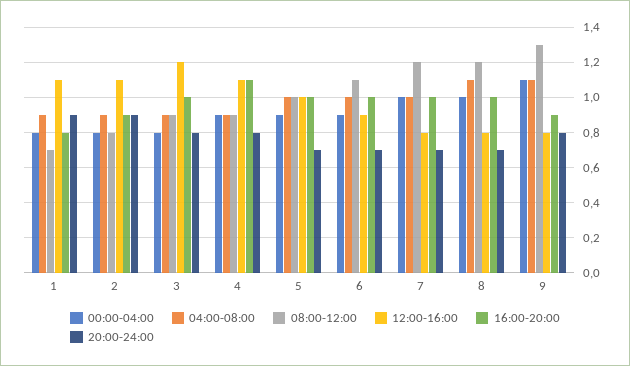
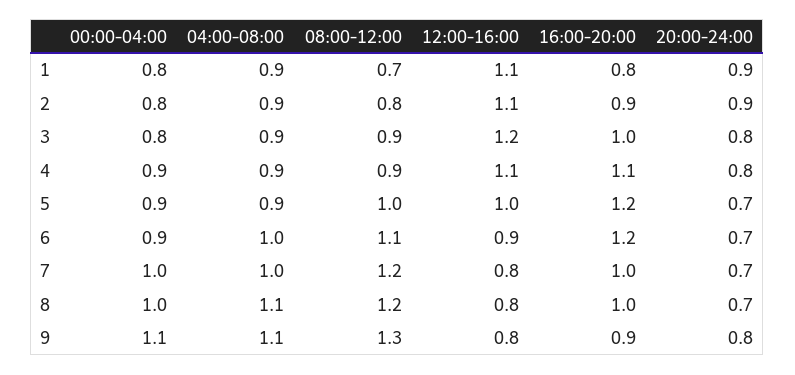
  {
    "00:00-04:00": {
      "1": 0.8,
      "2": 0.8,
      "3": 0.8,
      "4": 0.9,
      "5": 0.9,
      "6": 0.9,
      "7": 1,
      "8": 1,
      "9": 1.1
    },
    "04:00-08:00": {
      "1": 0.9,
      "2": 0.9,
      "3": 0.9,
      "4": 0.9,
-     "5": 1,
+     "5": 0.9,
      "6": 1,
      "7": 1,
      "8": 1.1,
      "9": 1.1
    },
    "08:00-12:00": {
      "1": 0.7,
      "2": 0.8,
      "3": 0.9,
      "4": 0.9,
      "5": 1,
      "6": 1.1,
      "7": 1.2,
      "8": 1.2,
      "9": 1.3
    },
    "12:00-16:00": {
      "1": 1.1,
      "2": 1.1,
      "3": 1.2,
      "4": 1.1,
      "5": 1,
      "6": 0.9,
      "7": 0.8,
      "8": 0.8,
      "9": 0.8
    },
    "16:00-20:00": {
      "1": 0.8,
      "2": 0.9,
      "3": 1,
      "4": 1.1,
-     "5": 1,
+     "5": 1.2,
-     "6": 1,
+     "6": 1.2,
      "7": 1,
      "8": 1,
      "9": 0.9
    },
    "20:00-24:00": {
      "1": 0.9,
      "2": 0.9,
      "3": 0.8,
      "4": 0.8,
      "5": 0.7,
      "6": 0.7,
      "7": 0.7,
      "8": 0.7,
      "9": 0.8
    }
  }

